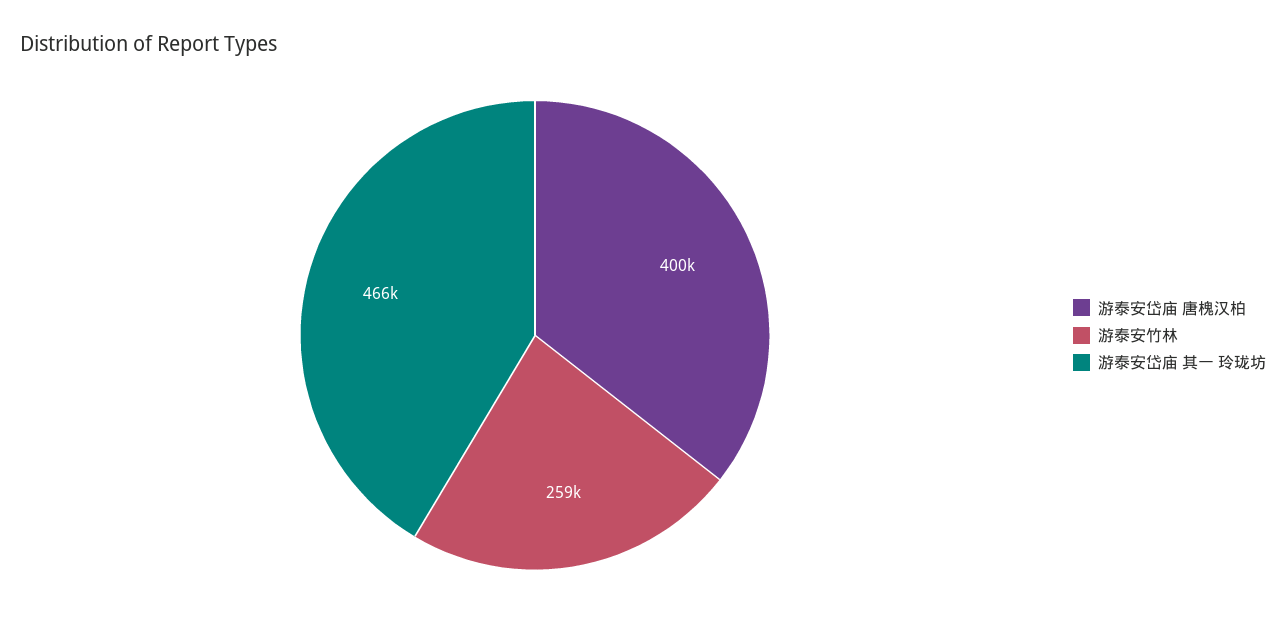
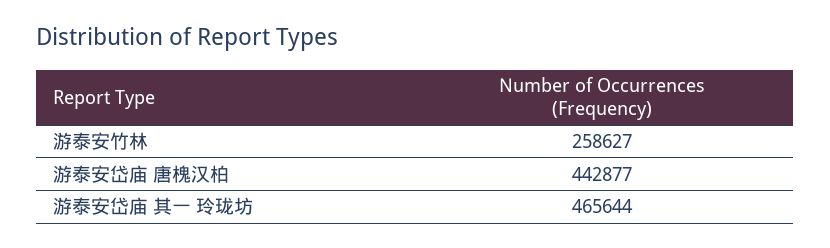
  {
-   "游泰安岱庙 唐槐汉柏": 400000,
+   "游泰安岱庙 唐槐汉柏": 442877,
    "游泰安竹林": 258627,
    "游泰安岱庙 其一 玲珑坊": 465644
  }

